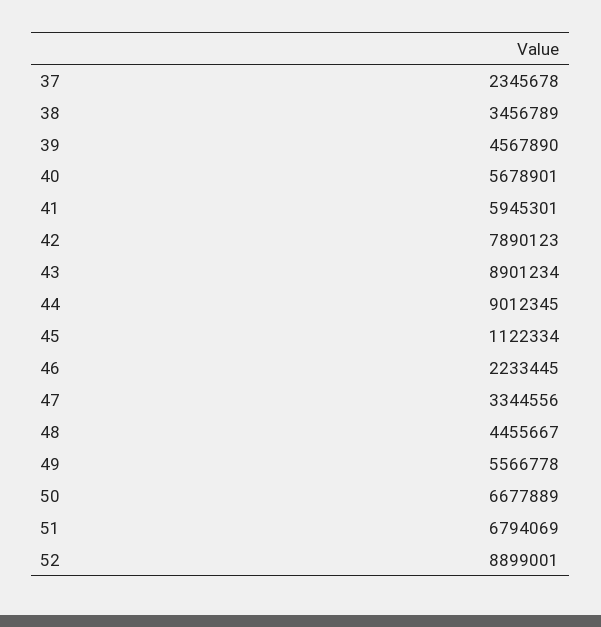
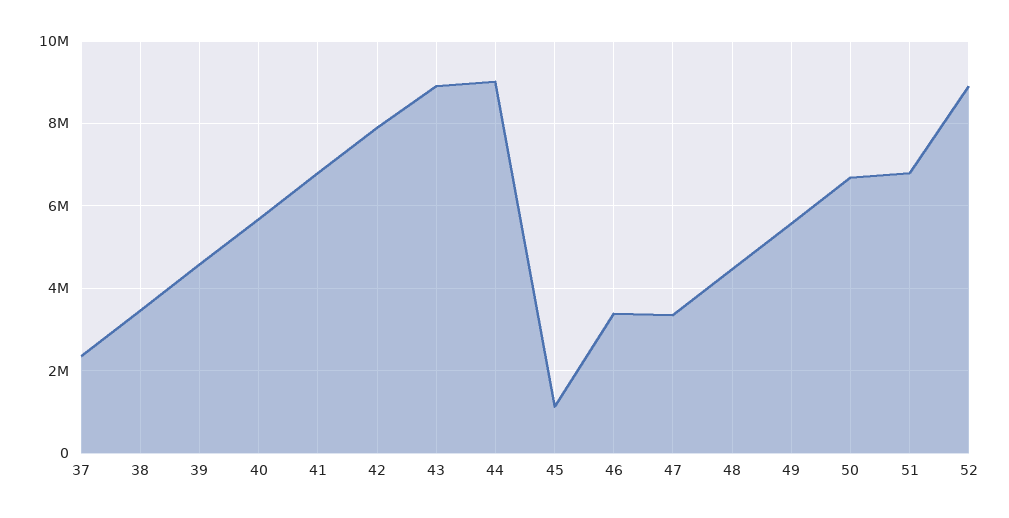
  {
    "37": 2345678,
    "38": 3456789,
    "39": 4567890,
    "40": 5678901,
-   "41": 5945301,
+   "41": 6800000,
    "42": 7890123,
    "43": 8901234,
    "44": 9012345,
    "45": 1122334,
-   "46": 2233445,
+   "46": 3400000,
    "47": 3344556,
    "48": 4455667,
    "49": 5566778,
    "50": 6677889,
    "51": 6794069,
    "52": 8899001
  }

